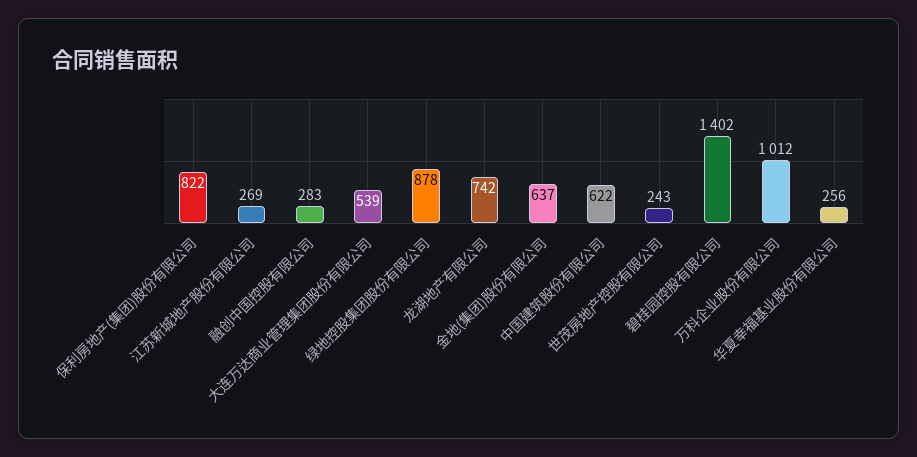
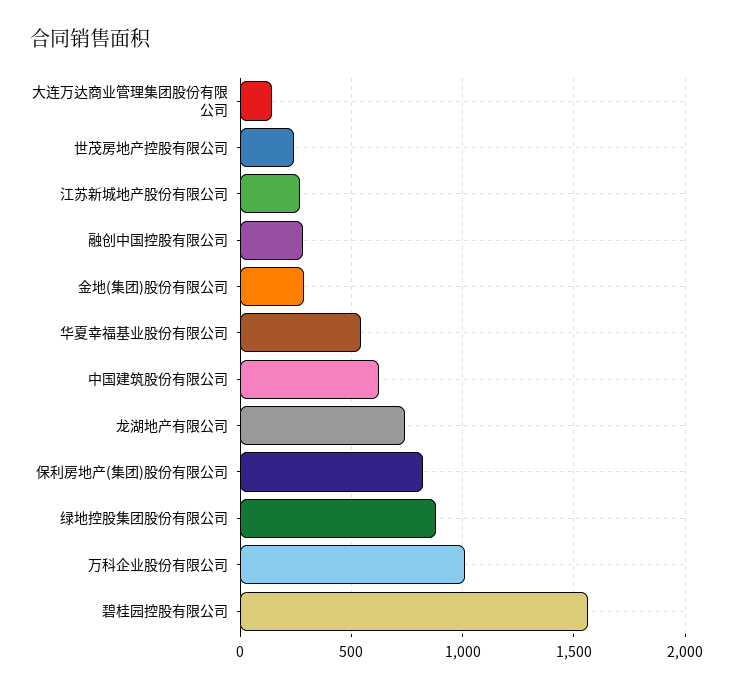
  {
    "保利房地产(集团)股份有限公司": 822,
    "江苏新城地产股份有限公司": 269,
    "融创中国控股有限公司": 283,
-   "大连万达商业管理集团股份有限公司": 539,
+   "大连万达商业管理集团股份有限公司": 150,
    "绿地控股集团股份有限公司": 878,
    "龙湖地产有限公司": 742,
-   "金地(集团)股份有限公司": 637,
+   "金地(集团)股份有限公司": 300,
    "中国建筑股份有限公司": 622,
    "世茂房地产控股有限公司": 243,
-   "碧桂园控股有限公司": 1402,
+   "碧桂园控股有限公司": 1550,
    "万科企业股份有限公司": 1012,
-   "华夏幸福基业股份有限公司": 256
+   "华夏幸福基业股份有限公司": 550
  }

